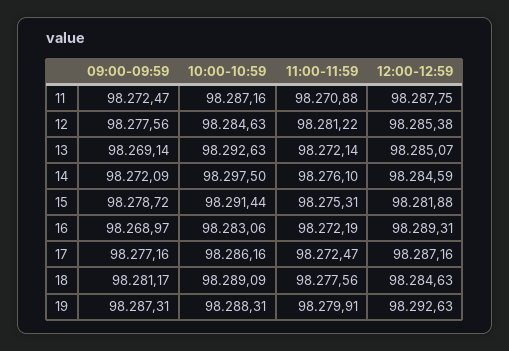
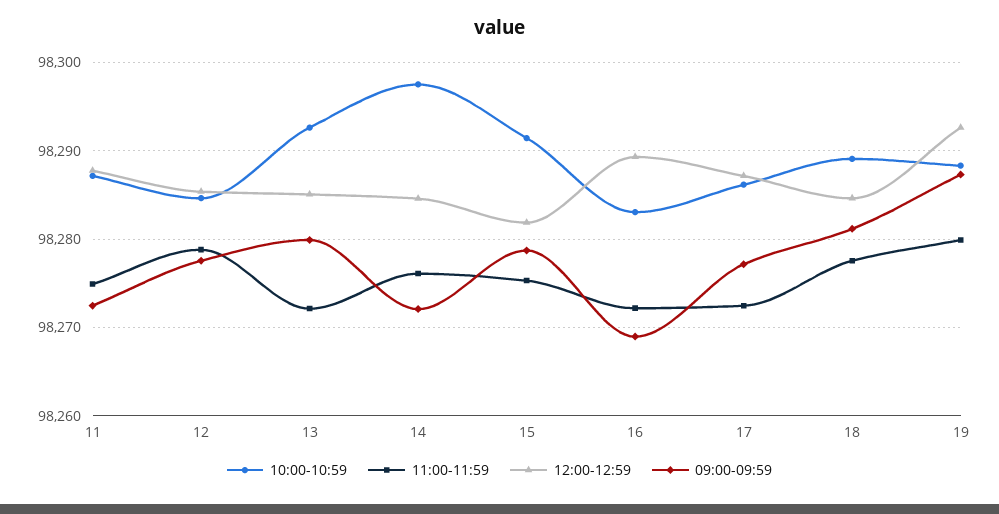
  {
    "09:00-09:59": {
      "11": 98272.47,
      "12": 98277.56,
-     "13": 98269.14,
+     "13": 98280,
      "14": 98272.09,
      "15": 98278.72,
      "16": 98268.97,
      "17": 98277.16,
      "18": 98281.17,
      "19": 98287.31
    },
    "10:00-10:59": {
      "11": 98287.16,
      "12": 98284.63,
      "13": 98292.63,
      "14": 98297.5,
      "15": 98291.44,
      "16": 98283.06,
      "17": 98286.16,
      "18": 98289.09,
      "19": 98288.31
    },
    "11:00-11:59": {
-     "11": 98270.88,
+     "11": 98275,
-     "12": 98281.22,
+     "12": 98279,
      "13": 98272.14,
      "14": 98276.1,
      "15": 98275.31,
      "16": 98272.19,
      "17": 98272.47,
      "18": 98277.56,
      "19": 98279.91
    },
    "12:00-12:59": {
      "11": 98287.75,
      "12": 98285.38,
      "13": 98285.07,
      "14": 98284.59,
      "15": 98281.88,
      "16": 98289.31,
      "17": 98287.16,
      "18": 98284.63,
      "19": 98292.63
    }
  }

